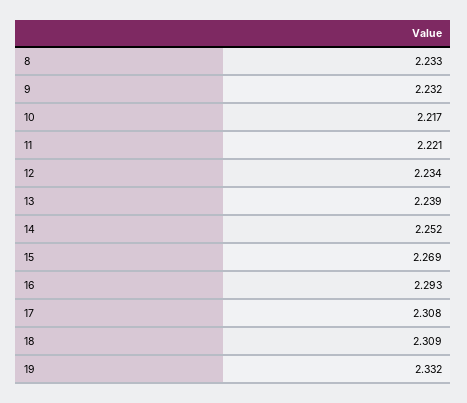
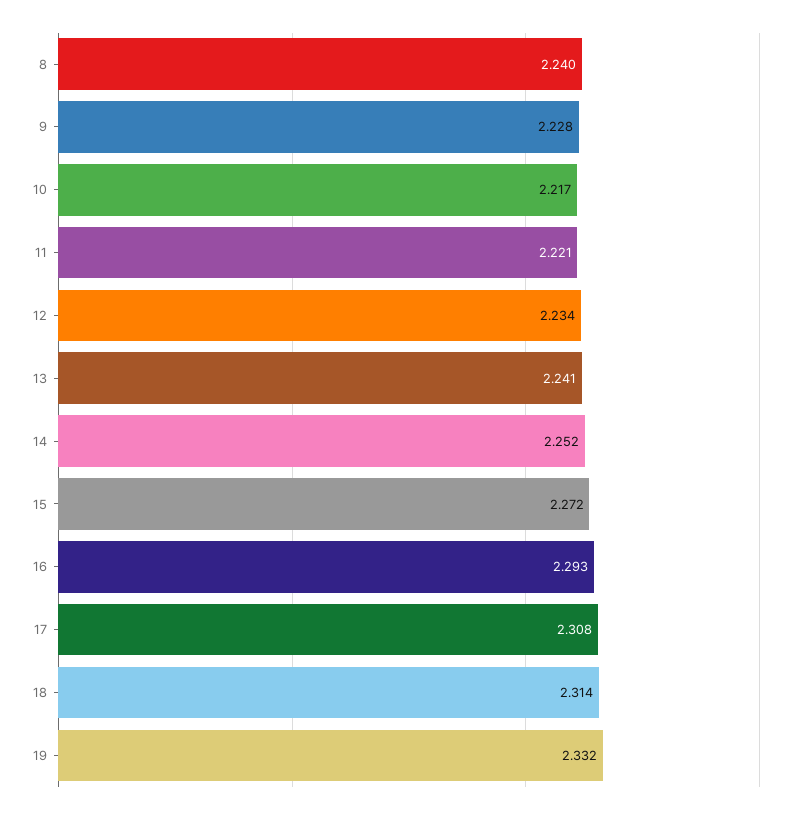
  {
-   "8": 2.233,
+   "8": 2.24,
-   "9": 2.232,
+   "9": 2.228,
    "10": 2.217,
    "11": 2.221,
    "12": 2.234,
-   "13": 2.239,
+   "13": 2.241,
    "14": 2.252,
-   "15": 2.269,
+   "15": 2.272,
    "16": 2.293,
    "17": 2.308,
-   "18": 2.309,
+   "18": 2.314,
    "19": 2.332
  }

